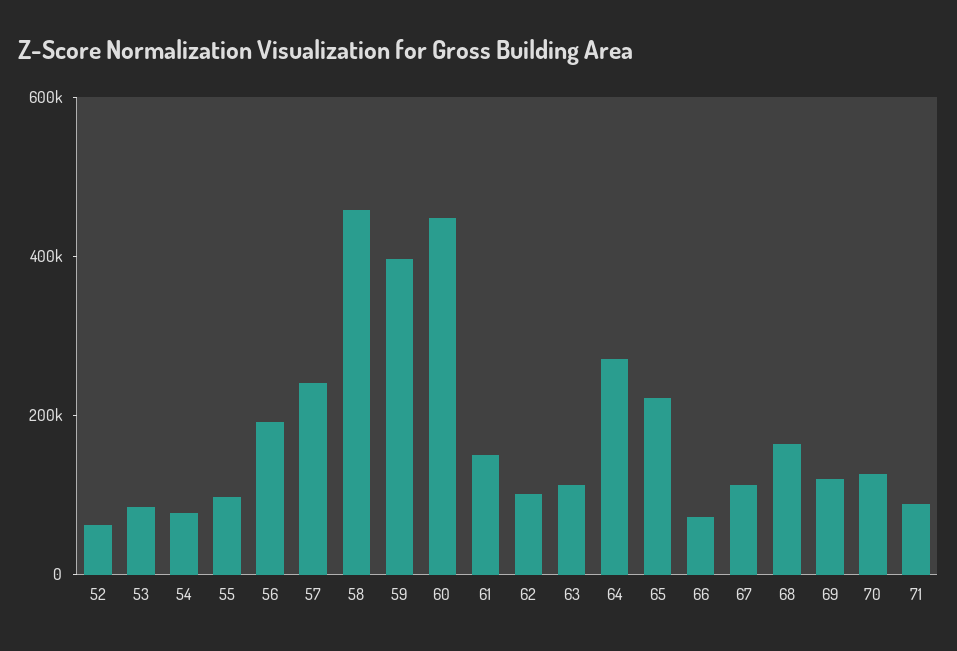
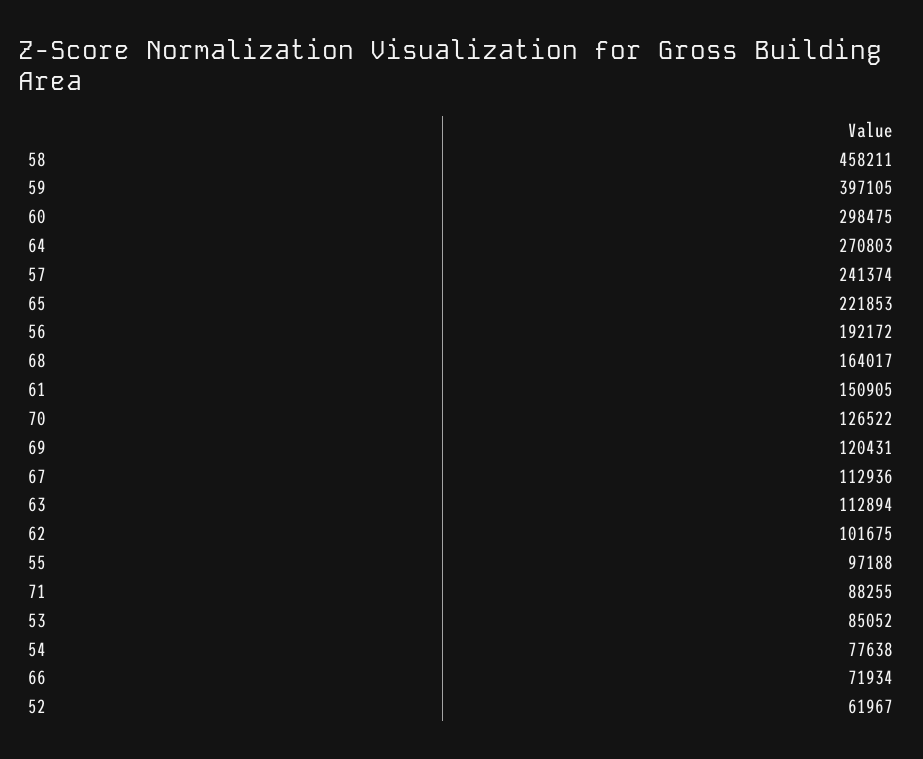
  {
    "52": 61967,
    "53": 85052,
    "54": 77638,
    "55": 97188,
    "56": 192172,
    "57": 241374,
    "58": 458211,
    "59": 397105,
-   "60": 450000,
+   "60": 298475,
    "61": 150905,
    "62": 101675,
    "63": 112894,
    "64": 270803,
    "65": 221853,
    "66": 71934,
    "67": 112936,
    "68": 164017,
    "69": 120431,
    "70": 126522,
    "71": 88255
  }

